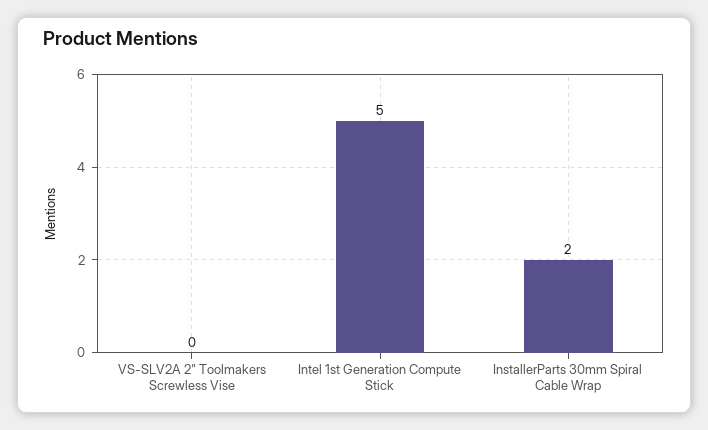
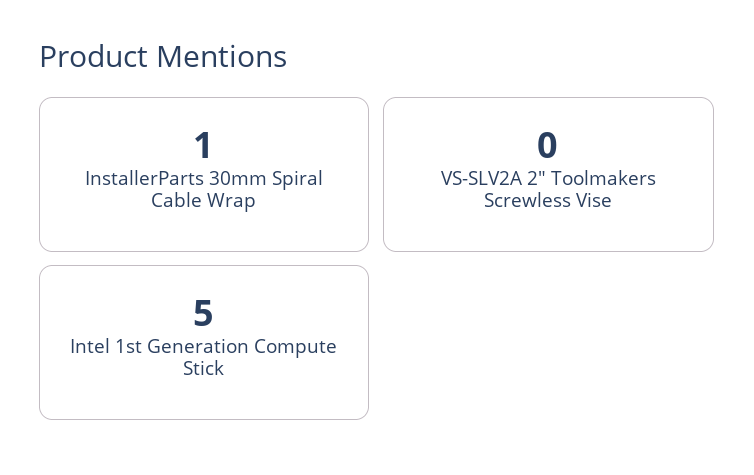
  {
    "VS-SLV2A 2\" Toolmakers Screwless Vise": 0,
    "Intel 1st Generation Compute Stick": 5,
-   "InstallerParts 30mm Spiral Cable Wrap": 2
+   "InstallerParts 30mm Spiral Cable Wrap": 1
  }

